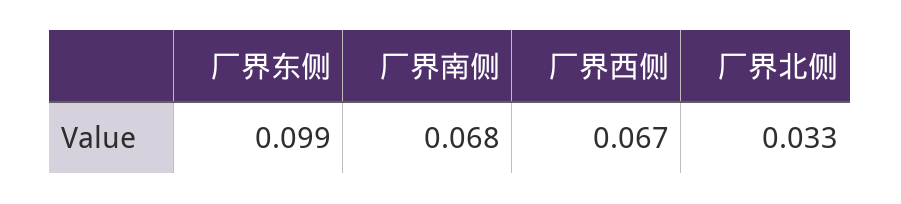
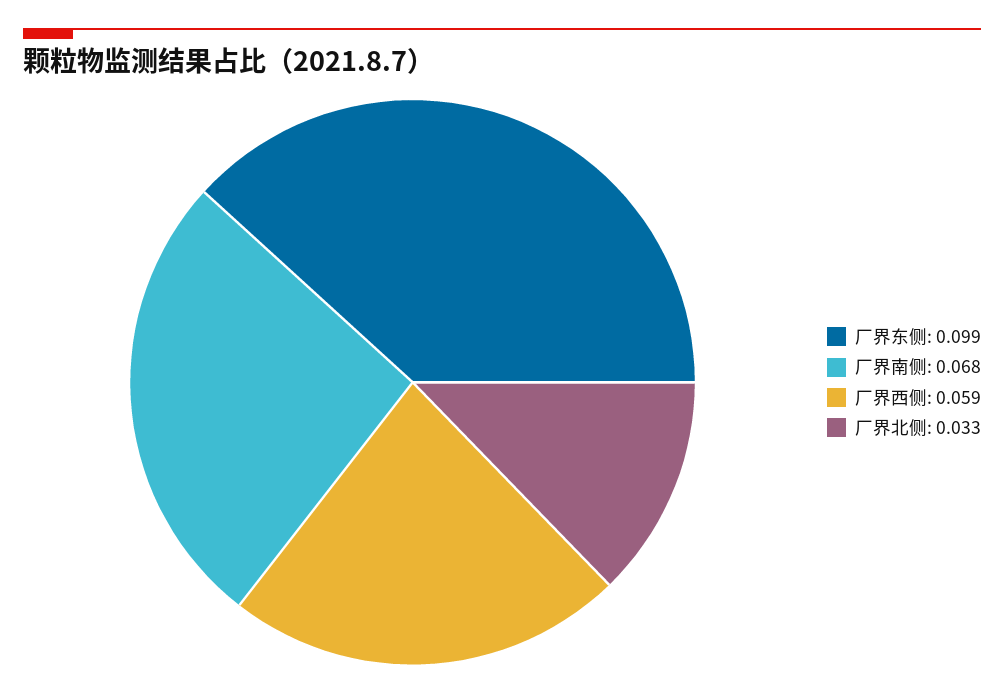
  {
    "厂界东侧": 0.099,
    "厂界南侧": 0.068,
-   "厂界西侧": 0.067,
+   "厂界西侧": 0.059,
    "厂界北侧": 0.033
  }

